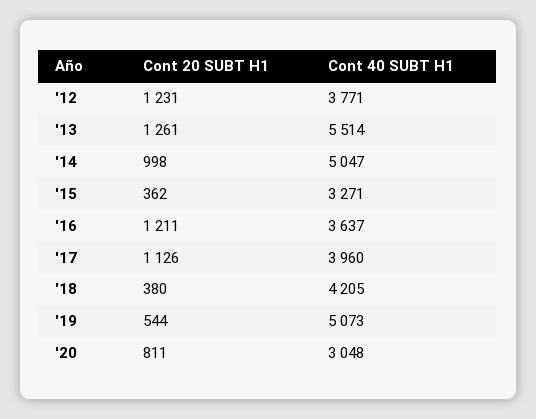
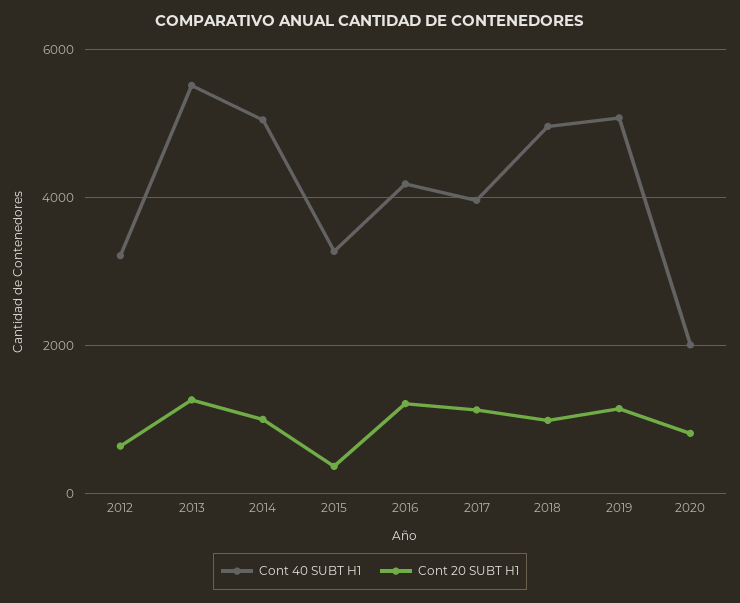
  {
    "Cont 20 SUBT H1": {
-     "'12": 1231,
+     "'12": 600,
      "'13": 1261,
      "'14": 998,
      "'15": 362,
      "'16": 1211,
      "'17": 1126,
-     "'18": 380,
+     "'18": 1000,
-     "'19": 544,
+     "'19": 1200,
      "'20": 811
    },
    "Cont 40 SUBT H1": {
-     "'12": 3771,
+     "'12": 3200,
      "'13": 5514,
      "'14": 5047,
      "'15": 3271,
-     "'16": 3637,
+     "'16": 4200,
      "'17": 3960,
-     "'18": 4205,
+     "'18": 5000,
      "'19": 5073,
-     "'20": 3048
+     "'20": 2000
    }
  }

